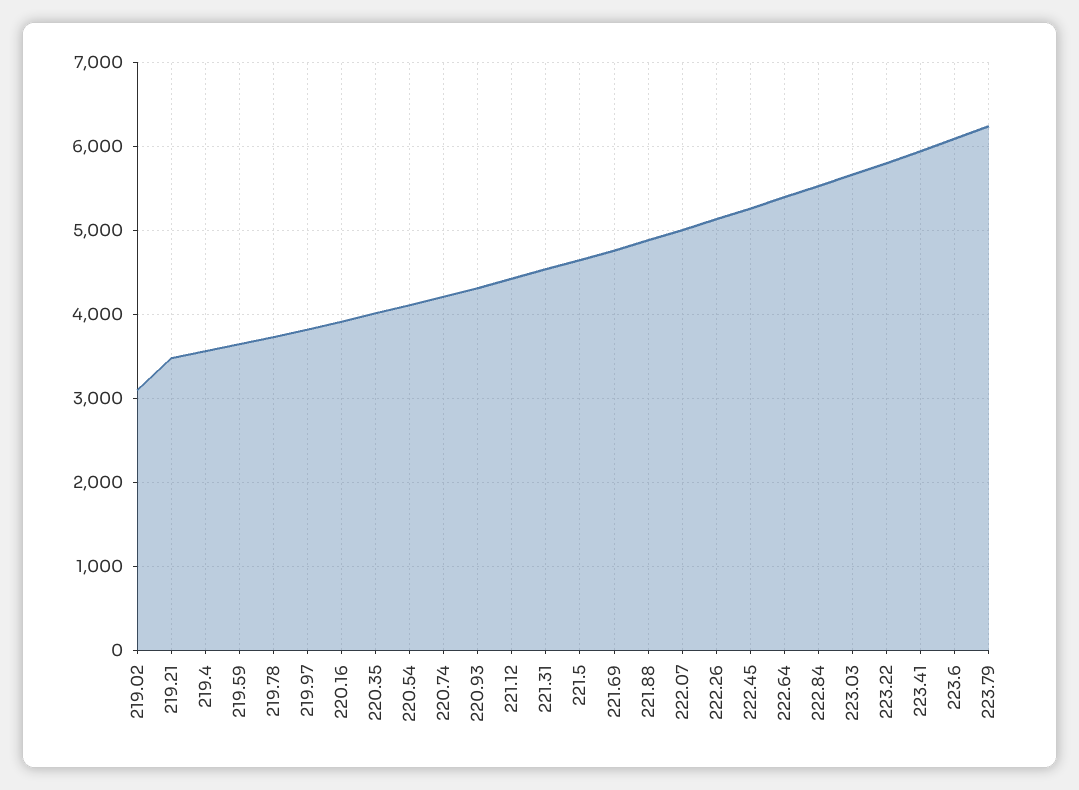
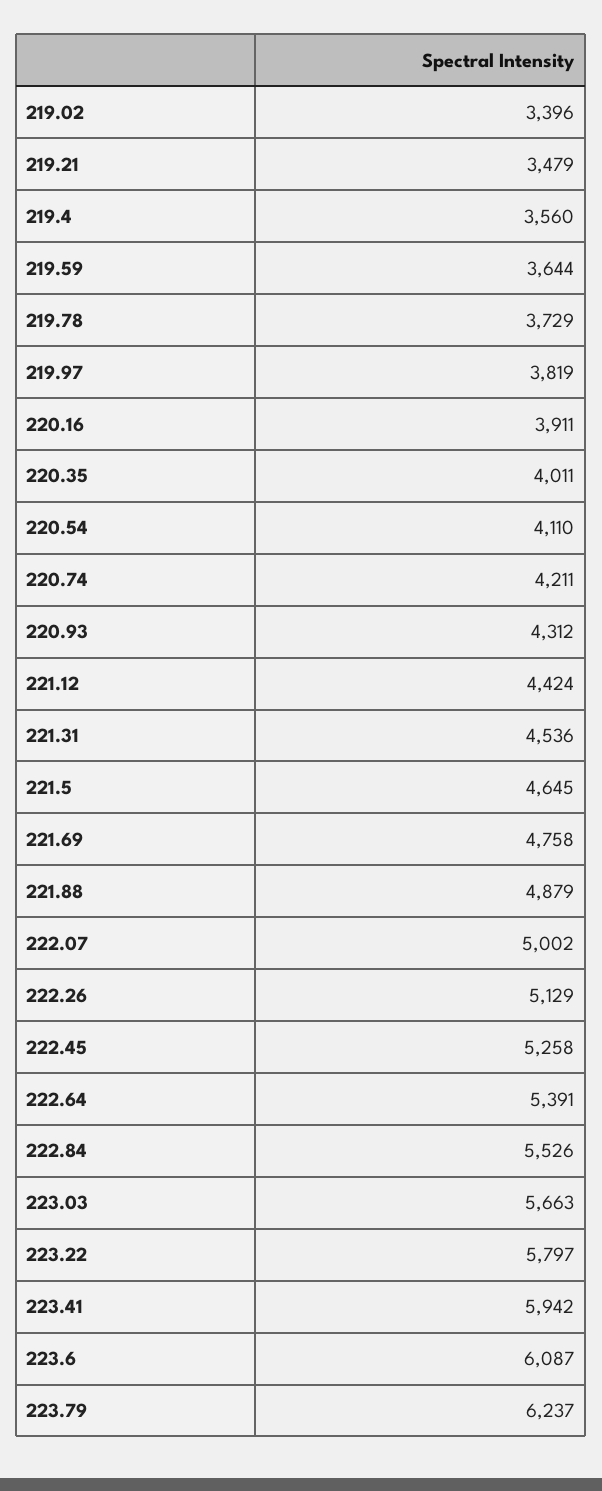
  {
-   "219.02": 3100,
+   "219.02": 3396,
    "219.21": 3479,
    "219.4": 3560,
    "219.59": 3644,
    "219.78": 3729,
    "219.97": 3819,
    "220.16": 3911,
    "220.35": 4011,
    "220.54": 4110,
    "220.74": 4211,
    "220.93": 4312,
    "221.12": 4424,
    "221.31": 4536,
    "221.5": 4645,
    "221.69": 4758,
    "221.88": 4879,
    "222.07": 5002,
    "222.26": 5129,
    "222.45": 5258,
    "222.64": 5391,
    "222.84": 5526,
    "223.03": 5663,
    "223.22": 5797,
    "223.41": 5942,
    "223.6": 6087,
    "223.79": 6237
  }

